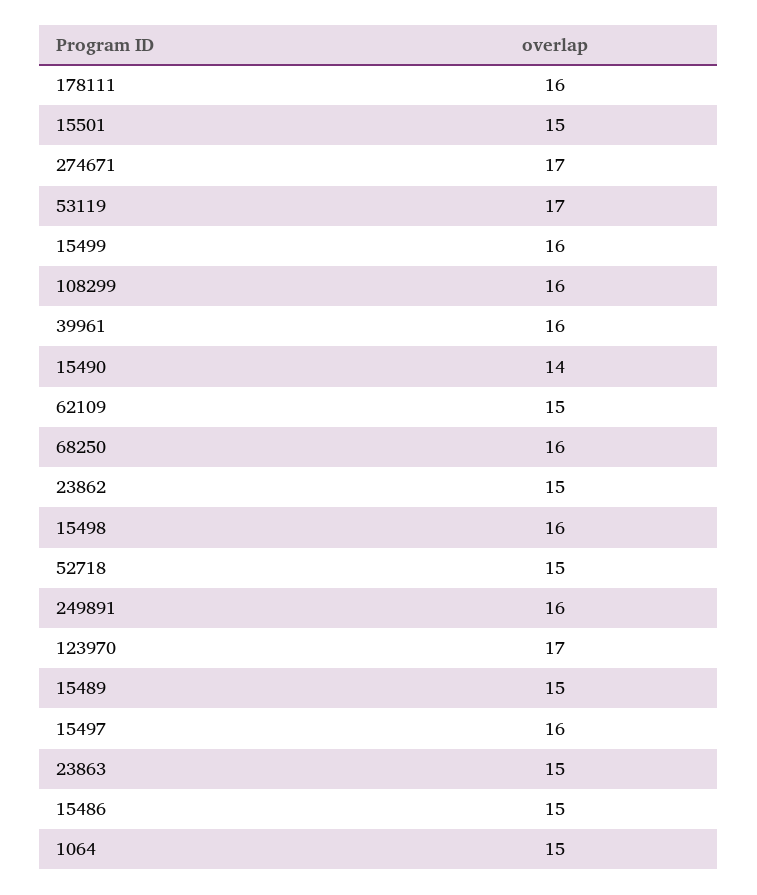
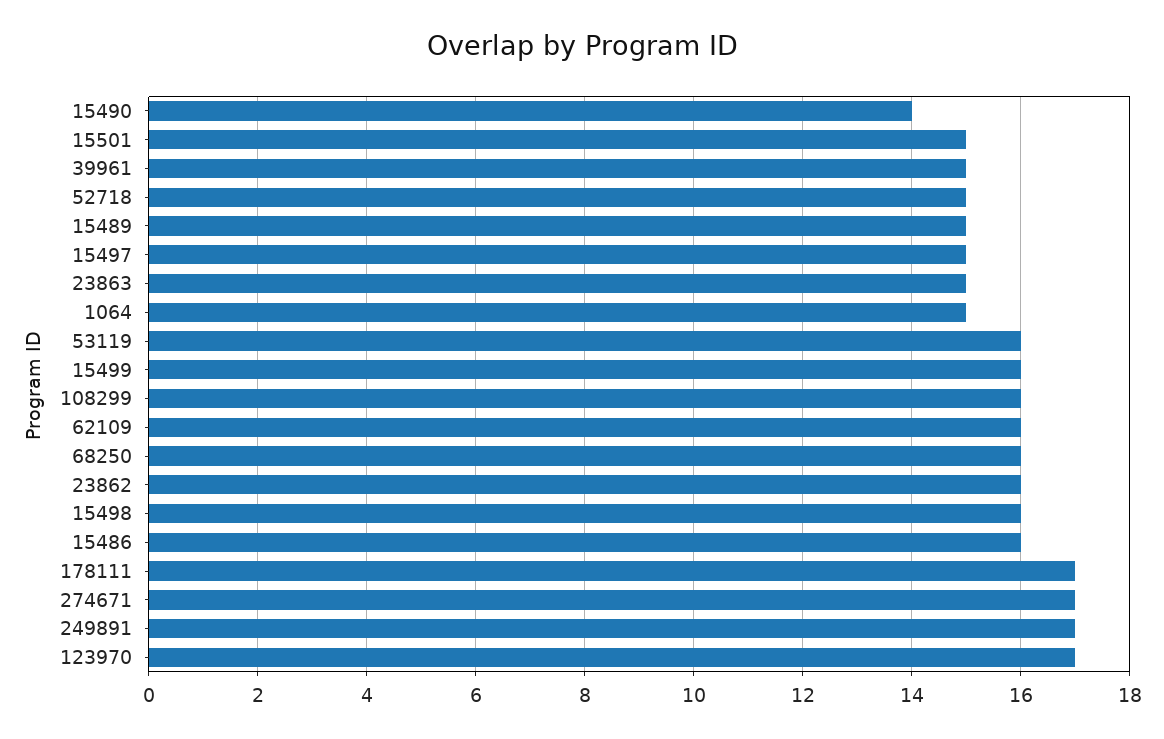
  {
-   "178111": 16,
+   "178111": 17,
    "15501": 15,
    "274671": 17,
-   "53119": 17,
+   "53119": 16,
    "15499": 16,
    "108299": 16,
-   "39961": 16,
+   "39961": 15,
    "15490": 14,
-   "62109": 15,
+   "62109": 16,
    "68250": 16,
-   "23862": 15,
+   "23862": 16,
    "15498": 16,
    "52718": 15,
-   "249891": 16,
+   "249891": 17,
    "123970": 17,
    "15489": 15,
-   "15497": 16,
+   "15497": 15,
    "23863": 15,
-   "15486": 15,
+   "15486": 16,
    "1064": 15
  }

